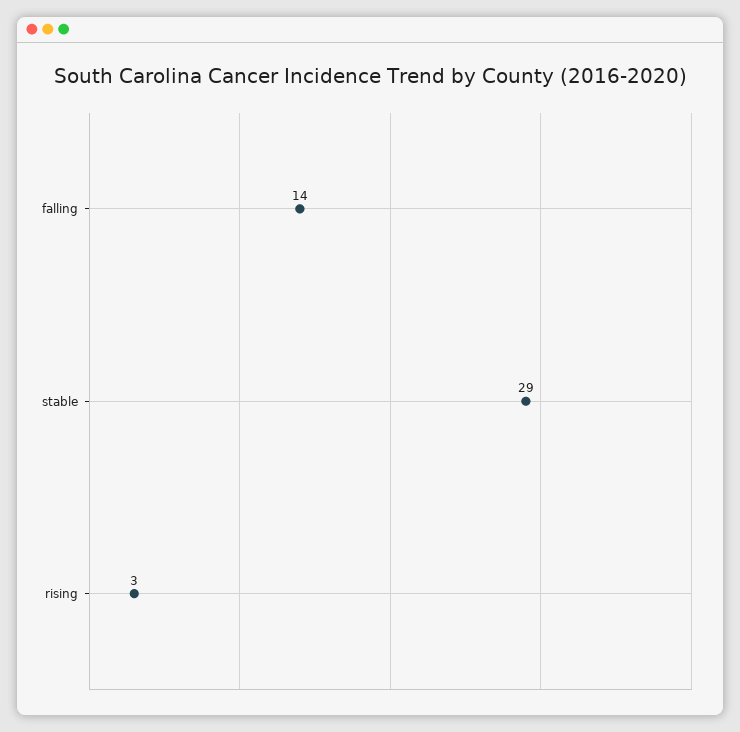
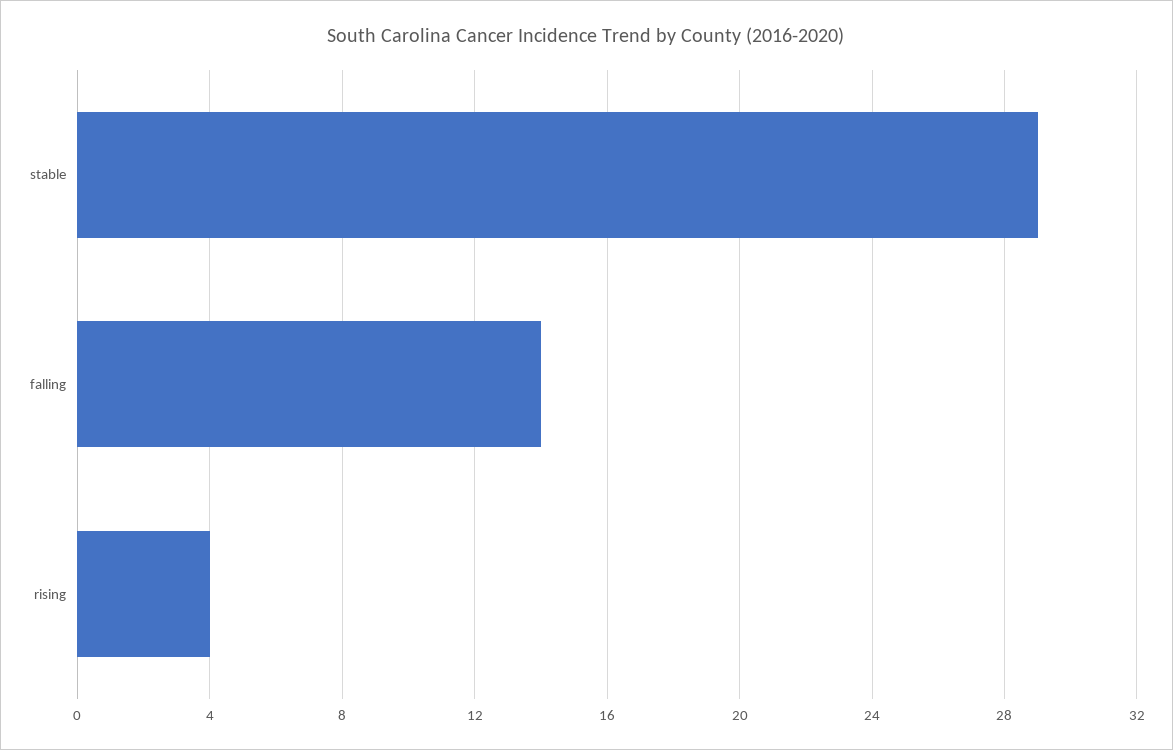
  {
    "falling": 14,
    "stable": 29,
-   "rising": 3
+   "rising": 4
  }

